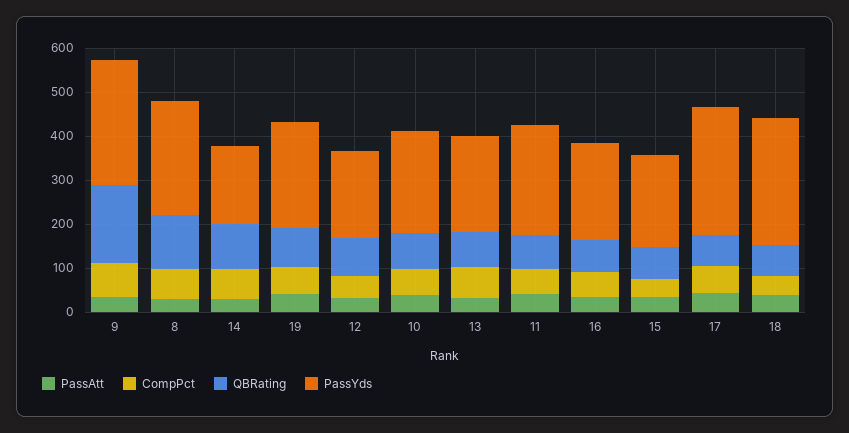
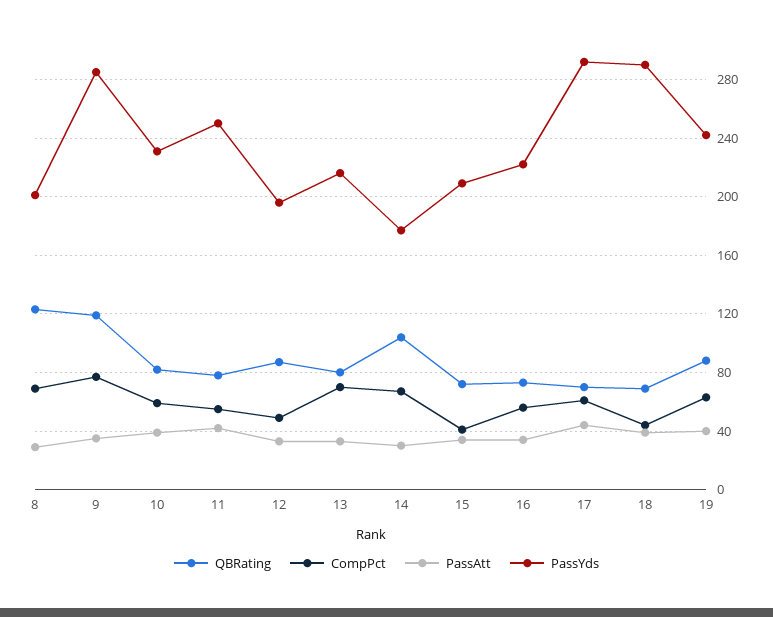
  {
    "PassAtt": {
      "9": 35,
      "8": 30,
      "14": 30,
      "19": 40,
      "12": 35,
      "10": 40,
      "13": 35,
      "11": 40,
      "16": 35,
      "15": 35,
      "17": 45,
      "18": 40
    },
    "CompPct": {
      "9": 75,
      "8": 70,
      "14": 65,
      "19": 65,
      "12": 50,
      "10": 60,
      "13": 70,
      "11": 55,
      "16": 55,
      "15": 40,
      "17": 60,
      "18": 45
    },
    "QBRating": {
-     "9": 180,
+     "9": 120,
      "8": 125,
      "14": 105,
      "19": 90,
      "12": 85,
      "10": 80,
      "13": 80,
      "11": 80,
      "16": 75,
      "15": 70,
      "17": 70,
      "18": 70
    },
    "PassYds": {
      "9": 285,
-     "8": 260,
+     "8": 200,
      "14": 175,
      "19": 240,
      "12": 195,
      "10": 230,
      "13": 215,
      "11": 250,
      "16": 220,
      "15": 210,
      "17": 290,
      "18": 290
    }
  }

